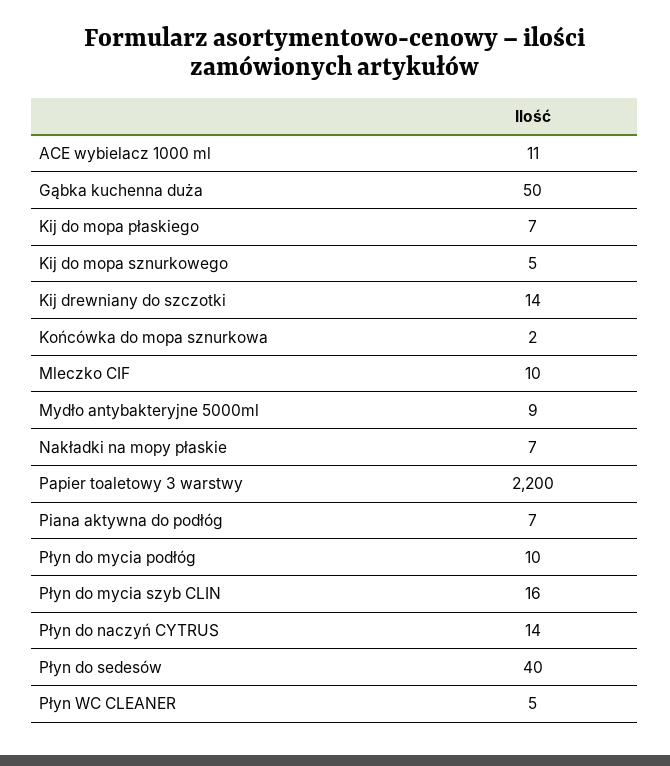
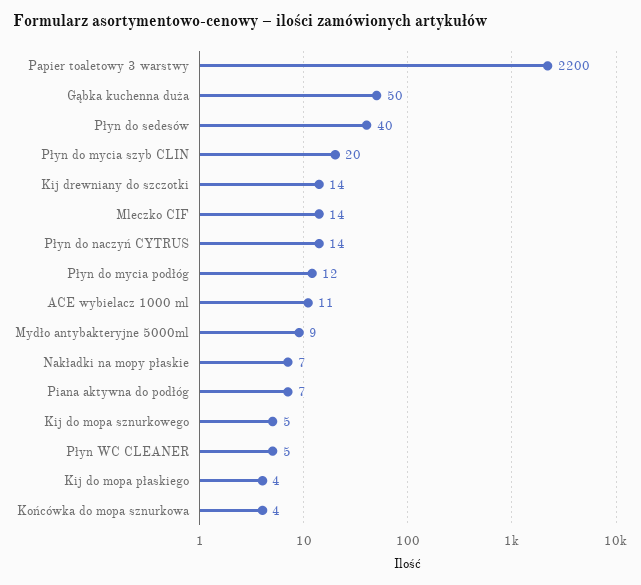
  {
    "ACE wybielacz 1000 ml": 11,
    "Gąbka kuchenna duża": 50,
-   "Kij do mopa płaskiego": 7,
+   "Kij do mopa płaskiego": 4,
    "Kij do mopa sznurkowego": 5,
    "Kij drewniany do szczotki": 14,
-   "Końcówka do mopa sznurkowa": 2,
+   "Końcówka do mopa sznurkowa": 4,
-   "Mleczko CIF": 10,
+   "Mleczko CIF": 14,
    "Mydło antybakteryjne 5000ml": 9,
    "Nakładki na mopy płaskie": 7,
    "Papier toaletowy 3 warstwy": 2200,
    "Piana aktywna do podłóg": 7,
-   "Płyn do mycia podłóg": 10,
+   "Płyn do mycia podłóg": 12,
-   "Płyn do mycia szyb CLIN": 16,
+   "Płyn do mycia szyb CLIN": 20,
    "Płyn do naczyń CYTRUS": 14,
    "Płyn do sedesów": 40,
    "Płyn WC CLEANER": 5
  }

